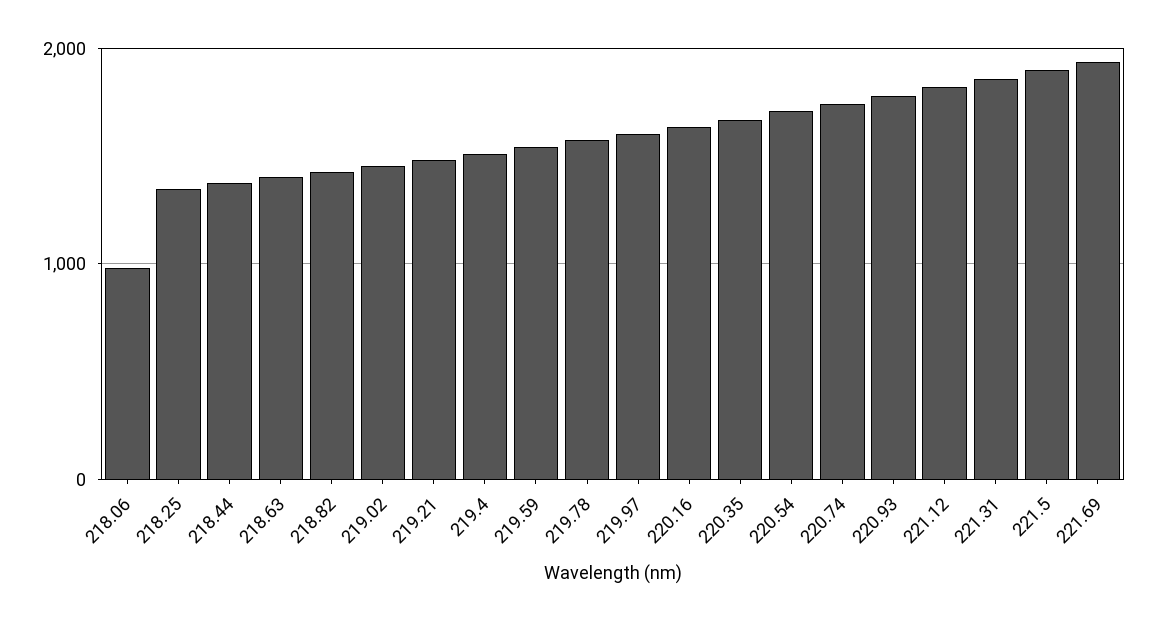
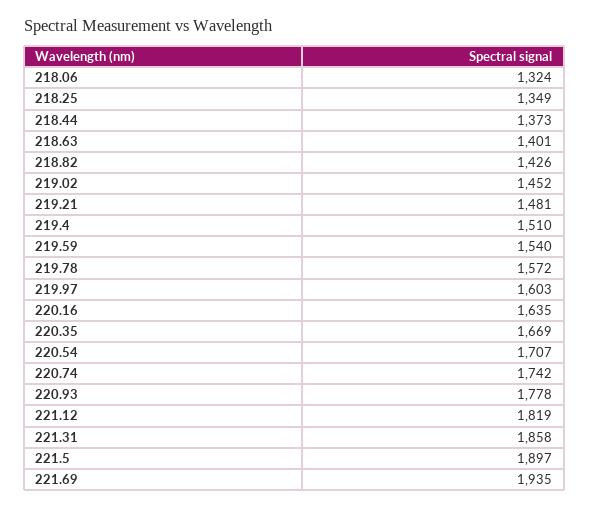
  {
-   "218.06": 1000,
+   "218.06": 1324,
    "218.25": 1349,
    "218.44": 1373,
    "218.63": 1401,
    "218.82": 1426,
    "219.02": 1452,
    "219.21": 1481,
    "219.4": 1510,
    "219.59": 1540,
    "219.78": 1572,
    "219.97": 1603,
    "220.16": 1635,
    "220.35": 1669,
    "220.54": 1707,
    "220.74": 1742,
    "220.93": 1778,
    "221.12": 1819,
    "221.31": 1858,
    "221.5": 1897,
    "221.69": 1935
  }

